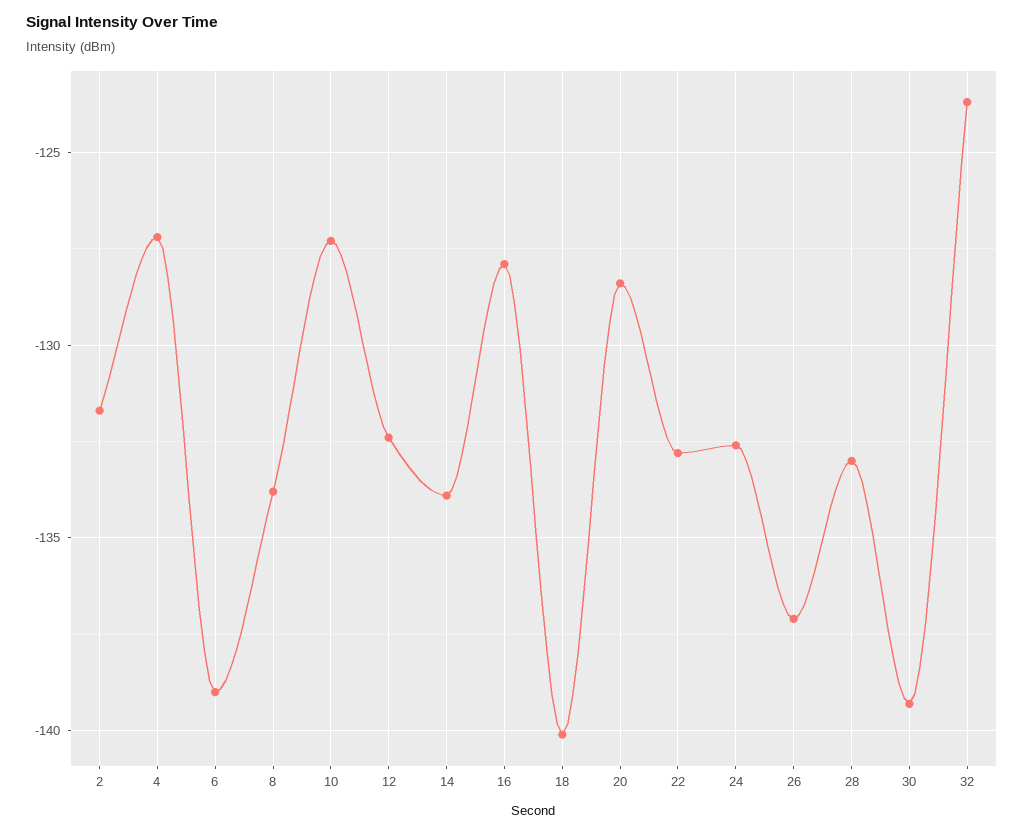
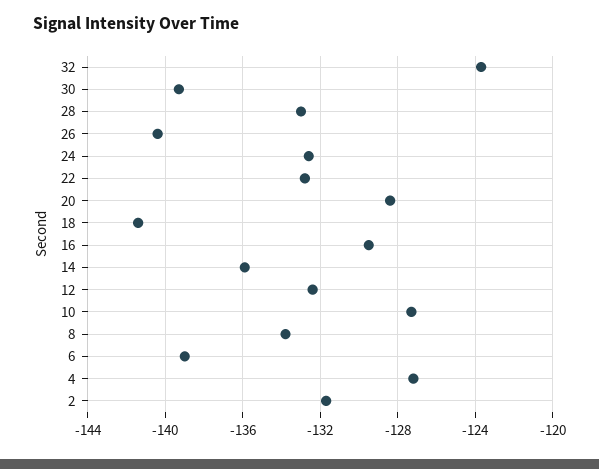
  {
    "2": -131.5,
    "4": -127,
    "6": -139,
    "8": -134,
    "10": -127.5,
    "12": -132.5,
-   "14": -134,
+   "14": -136,
-   "16": -128,
+   "16": -129.5,
-   "18": -140,
+   "18": -141.5,
    "20": -128.5,
    "22": -133,
    "24": -132.5,
-   "26": -137,
+   "26": -140.5,
    "28": -133,
    "30": -139.5,
    "32": -123.5
  }

